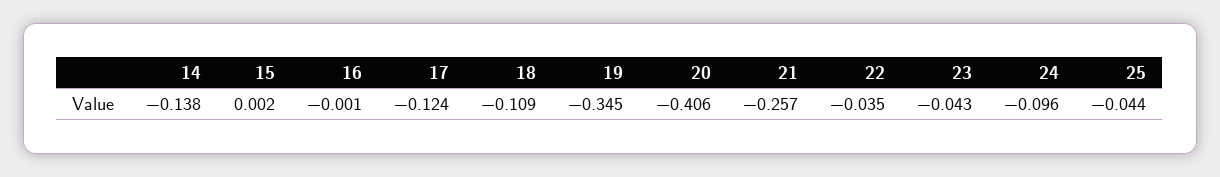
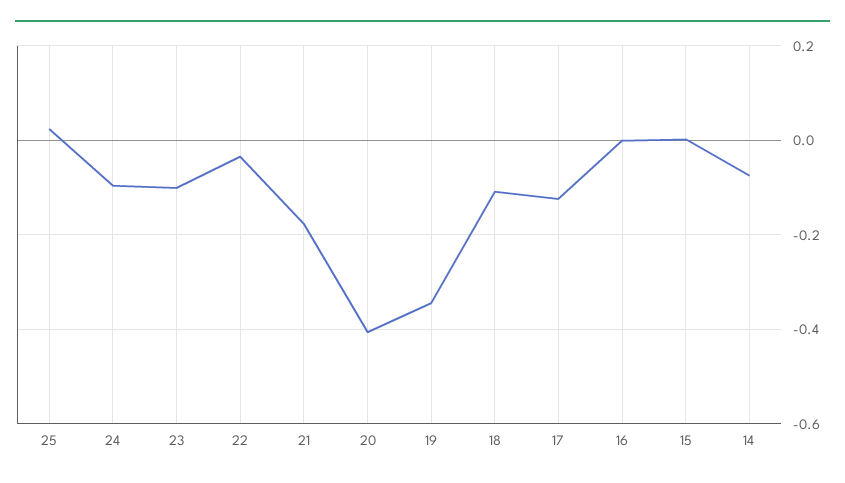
  {
-   "14": -0.138,
+   "14": -0.08,
    "15": 0.002,
    "16": -0.001,
    "17": -0.124,
    "18": -0.109,
    "19": -0.345,
    "20": -0.406,
-   "21": -0.257,
+   "21": -0.18,
    "22": -0.035,
-   "23": -0.043,
+   "23": -0.1,
    "24": -0.096,
-   "25": -0.044
+   "25": 0.02
  }

